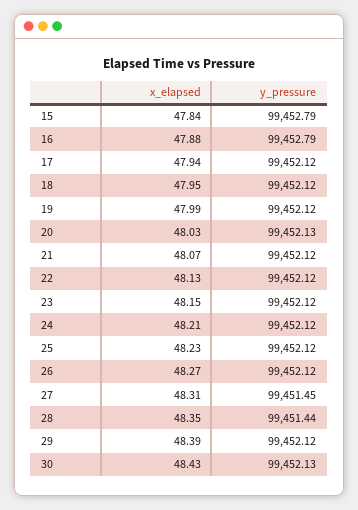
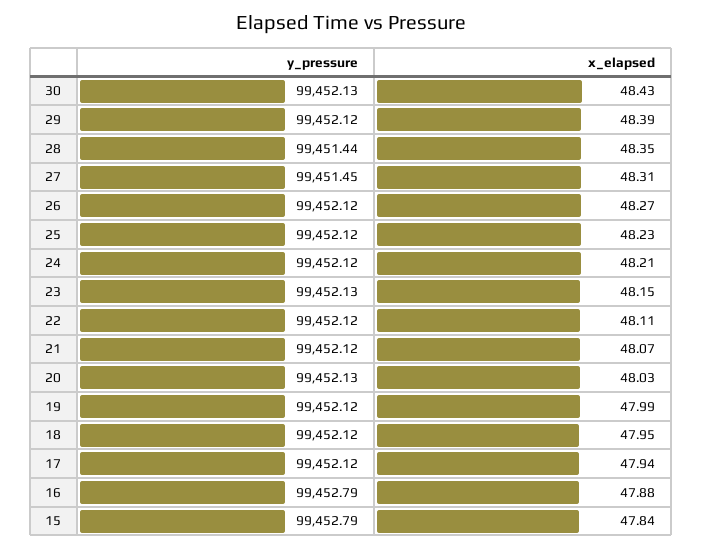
  {
    "x_elapsed": {
      "15": 47.84,
      "16": 47.88,
      "17": 47.94,
      "18": 47.95,
      "19": 47.99,
      "20": 48.03,
      "21": 48.07,
-     "22": 48.13,
+     "22": 48.11,
      "23": 48.15,
      "24": 48.21,
      "25": 48.23,
      "26": 48.27,
      "27": 48.31,
      "28": 48.35,
      "29": 48.39,
      "30": 48.43
    },
    "y_pressure": {
      "15": 99452.79,
      "16": 99452.79,
      "17": 99452.12,
      "18": 99452.12,
      "19": 99452.12,
      "20": 99452.13,
      "21": 99452.12,
      "22": 99452.12,
-     "23": 99452.12,
+     "23": 99452.13,
      "24": 99452.12,
      "25": 99452.12,
      "26": 99452.12,
      "27": 99451.45,
      "28": 99451.44,
      "29": 99452.12,
      "30": 99452.13
    }
  }

